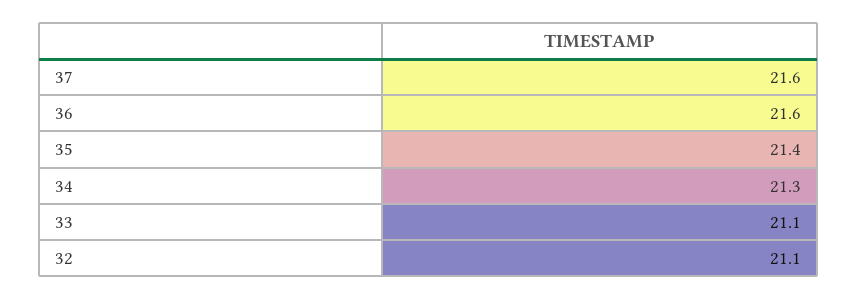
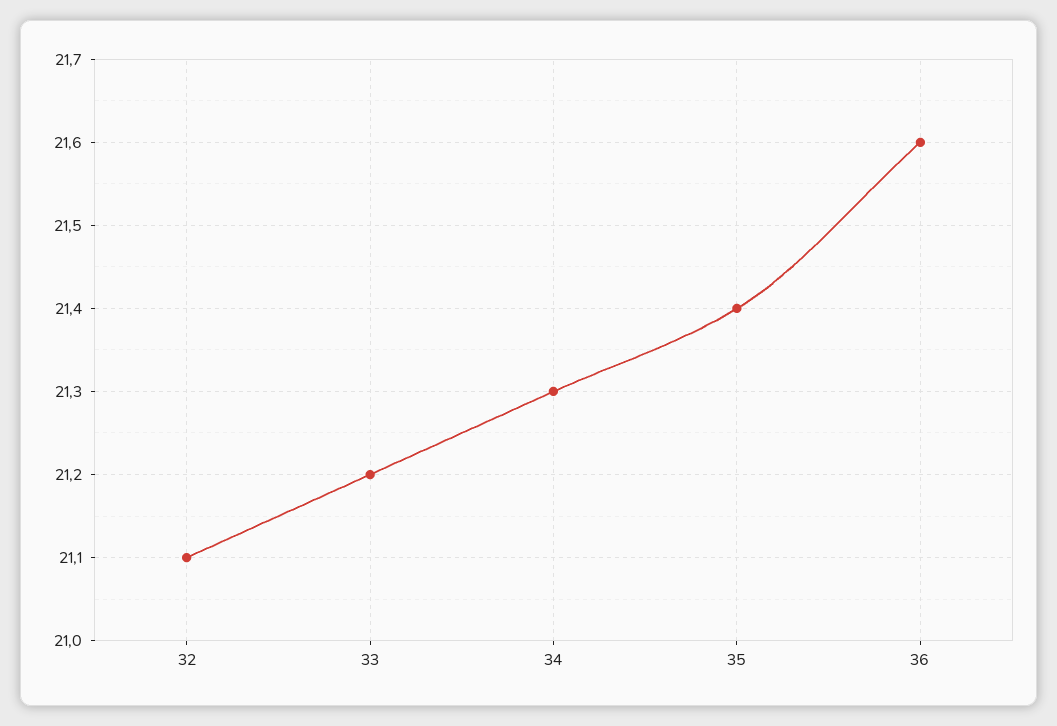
  {
-   "37": 21.6,
    "36": 21.6,
    "35": 21.4,
    "34": 21.3,
-   "33": 21.1,
+   "33": 21.2,
    "32": 21.1
  }

